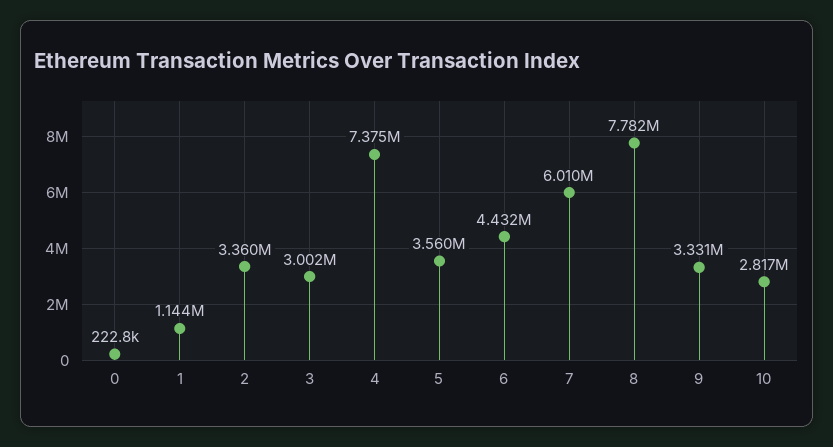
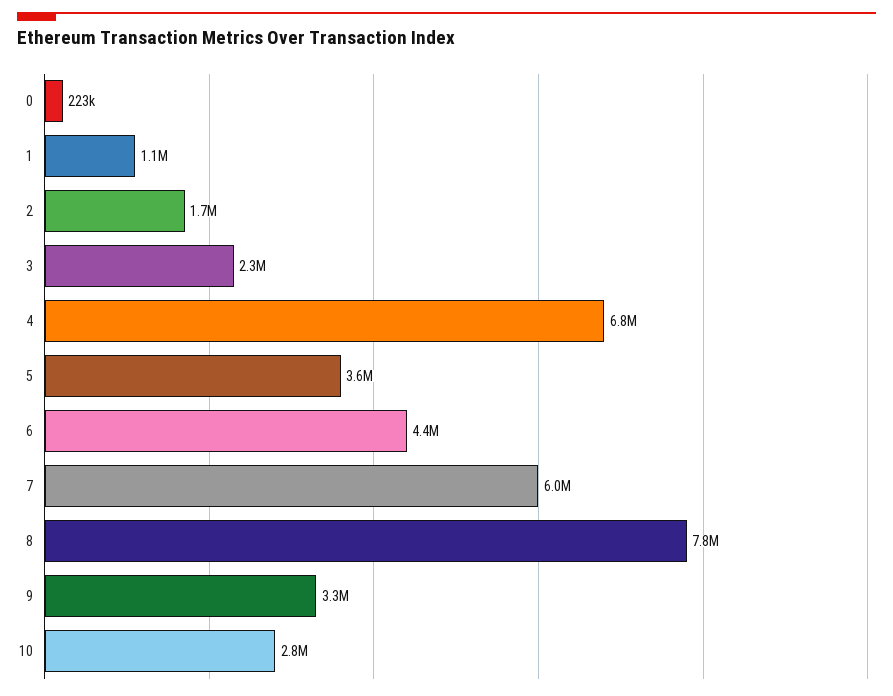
  {
    "0": 222800,
    "1": 1144000,
-   "2": 3360000,
+   "2": 1700000,
-   "3": 3002000,
+   "3": 2300000,
-   "4": 7375000,
+   "4": 6800000,
    "5": 3560000,
    "6": 4432000,
    "7": 6010000,
    "8": 7782000,
    "9": 3331000,
    "10": 2817000
  }

